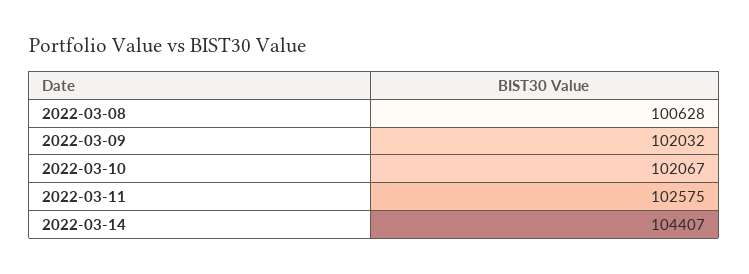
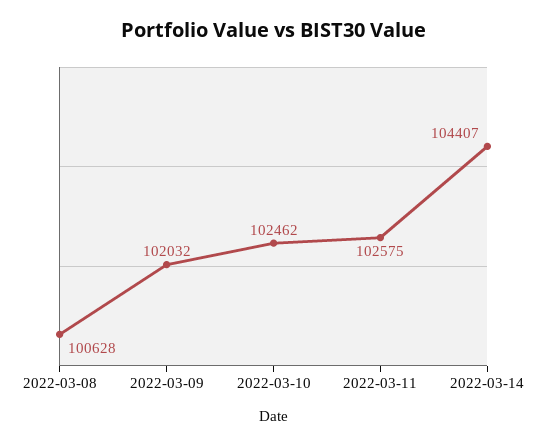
  {
    "2022-03-08": 100628,
    "2022-03-09": 102032,
-   "2022-03-10": 102067,
+   "2022-03-10": 102462,
    "2022-03-11": 102575,
    "2022-03-14": 104407
  }

